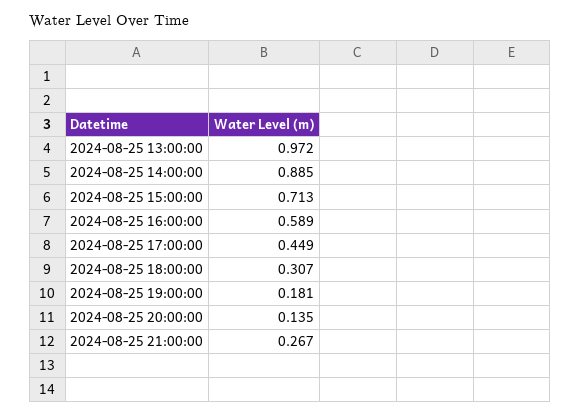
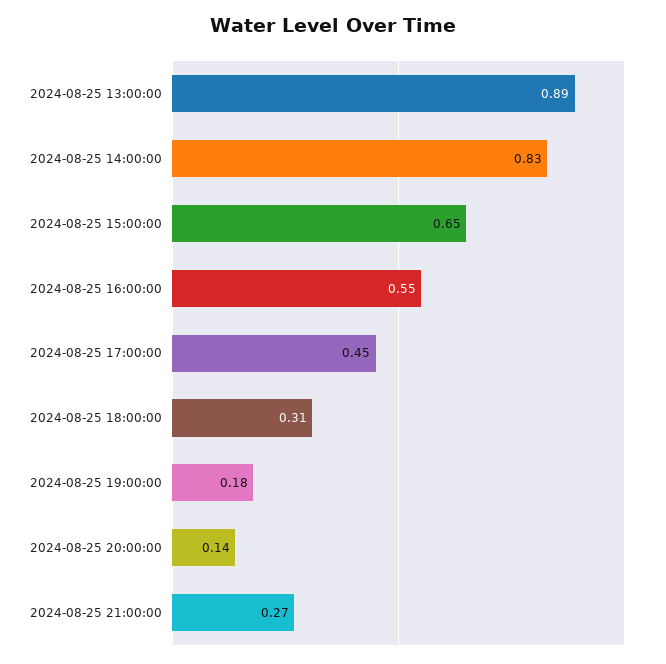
  {
-   "2024-08-25 13:00:00": 0.972,
+   "2024-08-25 13:00:00": 0.89,
-   "2024-08-25 14:00:00": 0.885,
+   "2024-08-25 14:00:00": 0.83,
-   "2024-08-25 15:00:00": 0.713,
+   "2024-08-25 15:00:00": 0.65,
-   "2024-08-25 16:00:00": 0.589,
+   "2024-08-25 16:00:00": 0.55,
    "2024-08-25 17:00:00": 0.449,
    "2024-08-25 18:00:00": 0.307,
    "2024-08-25 19:00:00": 0.181,
    "2024-08-25 20:00:00": 0.135,
    "2024-08-25 21:00:00": 0.267
  }

